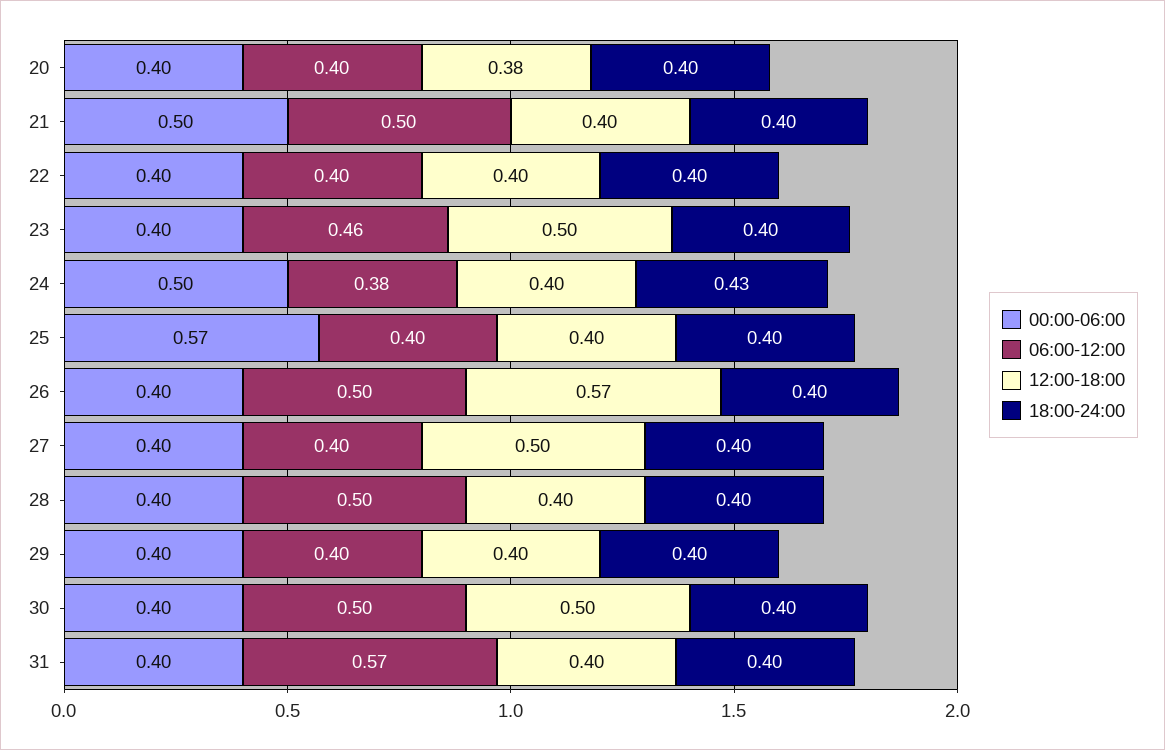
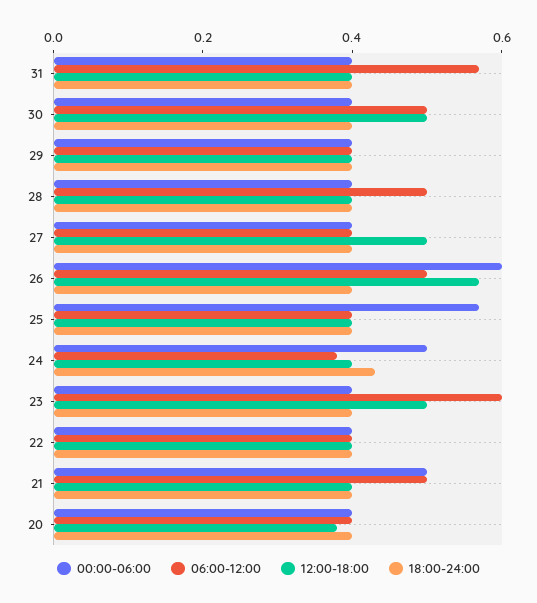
  {
    "00:00-06:00": {
      "20": 0.4,
      "21": 0.5,
      "22": 0.4,
      "23": 0.4,
      "24": 0.5,
      "25": 0.57,
-     "26": 0.4,
+     "26": 0.6,
      "27": 0.4,
      "28": 0.4,
      "29": 0.4,
      "30": 0.4,
      "31": 0.4
    },
    "06:00-12:00": {
      "20": 0.4,
      "21": 0.5,
      "22": 0.4,
-     "23": 0.46,
+     "23": 0.6,
      "24": 0.38,
      "25": 0.4,
      "26": 0.5,
      "27": 0.4,
      "28": 0.5,
      "29": 0.4,
      "30": 0.5,
      "31": 0.57
    },
    "12:00-18:00": {
      "20": 0.38,
      "21": 0.4,
      "22": 0.4,
      "23": 0.5,
      "24": 0.4,
      "25": 0.4,
      "26": 0.57,
      "27": 0.5,
      "28": 0.4,
      "29": 0.4,
      "30": 0.5,
      "31": 0.4
    },
    "18:00-24:00": {
      "20": 0.4,
      "21": 0.4,
      "22": 0.4,
      "23": 0.4,
      "24": 0.43,
      "25": 0.4,
      "26": 0.4,
      "27": 0.4,
      "28": 0.4,
      "29": 0.4,
      "30": 0.4,
      "31": 0.4
    }
  }

